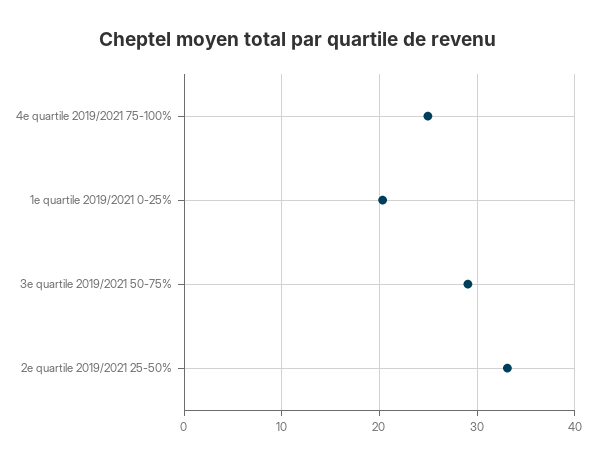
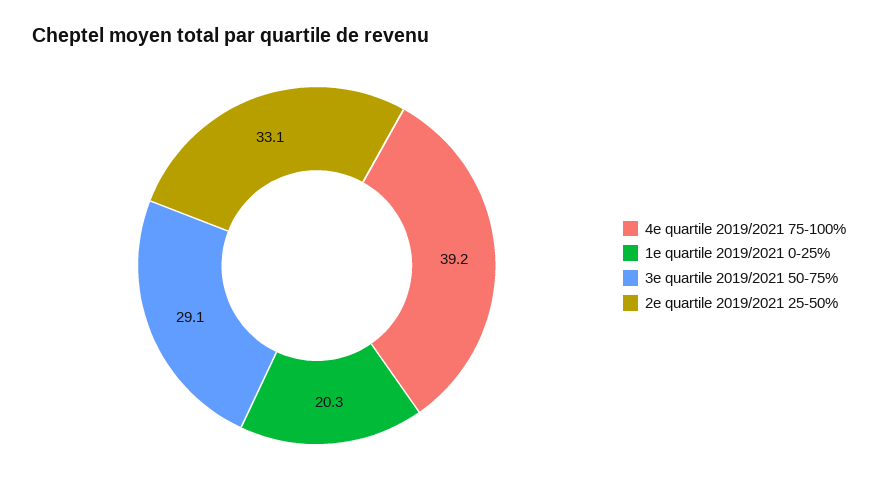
  {
-   "4e quartile 2019/2021 75-100%": 25,
+   "4e quartile 2019/2021 75-100%": 39.2,
    "1e quartile 2019/2021 0-25%": 20.3,
    "3e quartile 2019/2021 50-75%": 29.1,
    "2e quartile 2019/2021 25-50%": 33.1
  }

